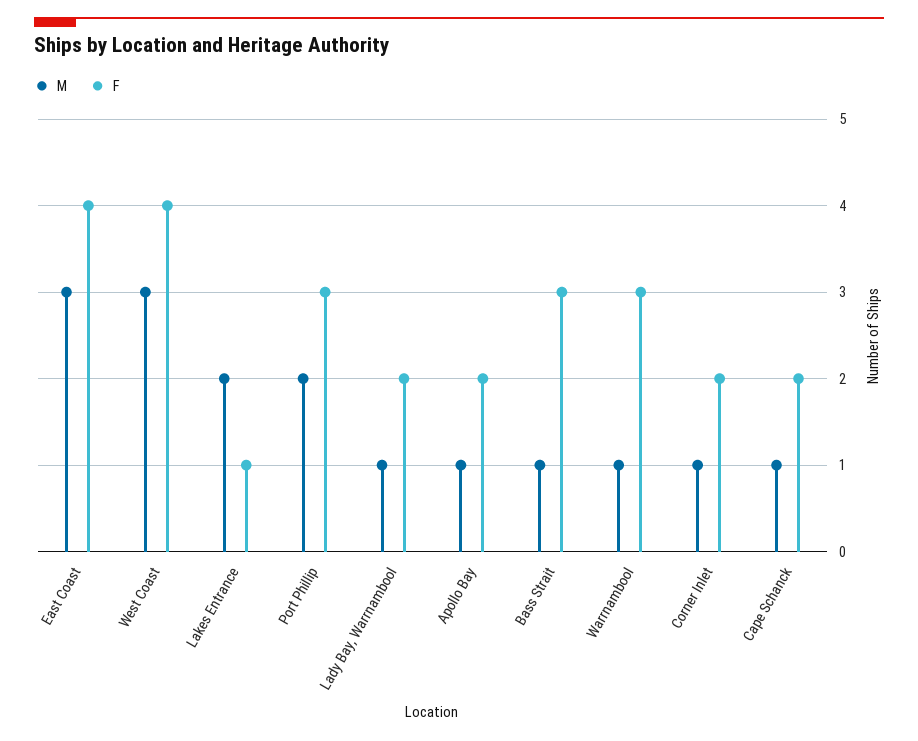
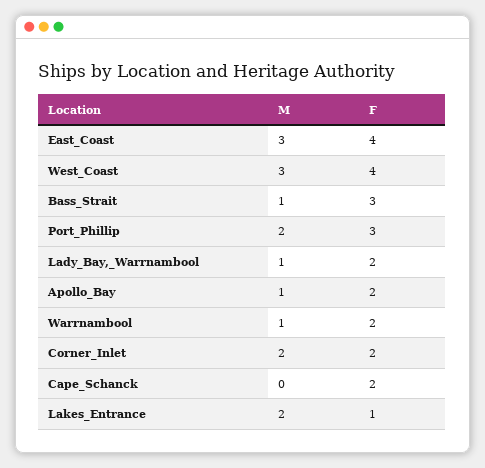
  {
    "M": {
      "East Coast": 3,
      "West Coast": 3,
      "Lakes Entrance": 2,
      "Port Phillip": 2,
      "Lady Bay, Warrnambool": 1,
      "Apollo Bay": 1,
      "Bass Strait": 1,
      "Warrnambool": 1,
-     "Corner Inlet": 1,
+     "Corner Inlet": 2,
-     "Cape Schanck": 1
+     "Cape Schanck": 0
    },
    "F": {
      "East Coast": 4,
      "West Coast": 4,
      "Lakes Entrance": 1,
      "Port Phillip": 3,
      "Lady Bay, Warrnambool": 2,
      "Apollo Bay": 2,
      "Bass Strait": 3,
-     "Warrnambool": 3,
+     "Warrnambool": 2,
      "Corner Inlet": 2,
      "Cape Schanck": 2
    }
  }

